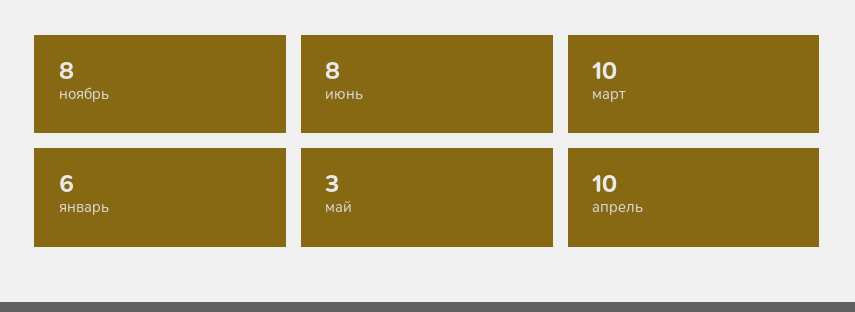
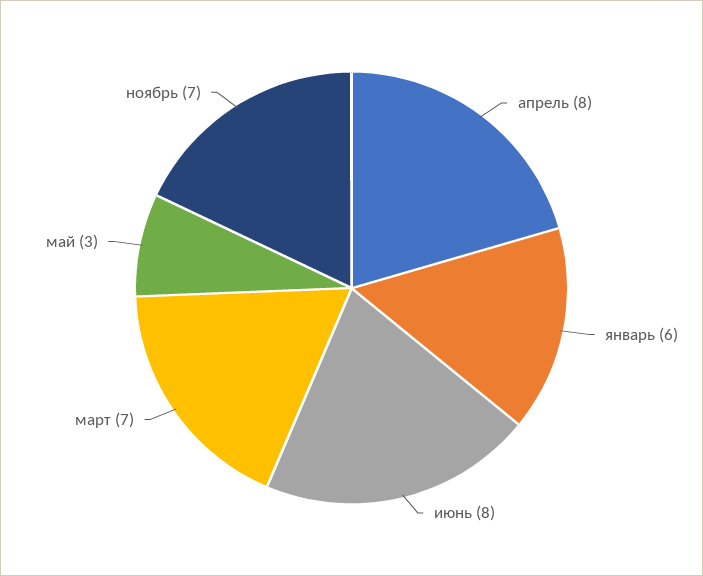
  {
-   "ноябрь": 8,
+   "ноябрь": 7,
    "июнь": 8,
-   "март": 10,
+   "март": 7,
    "январь": 6,
    "май": 3,
-   "апрель": 10
+   "апрель": 8
  }

